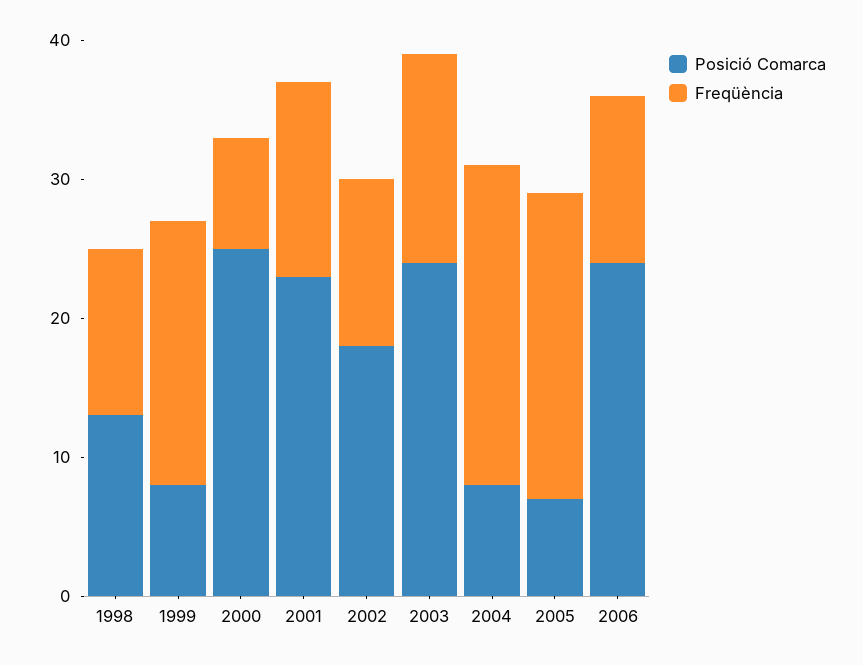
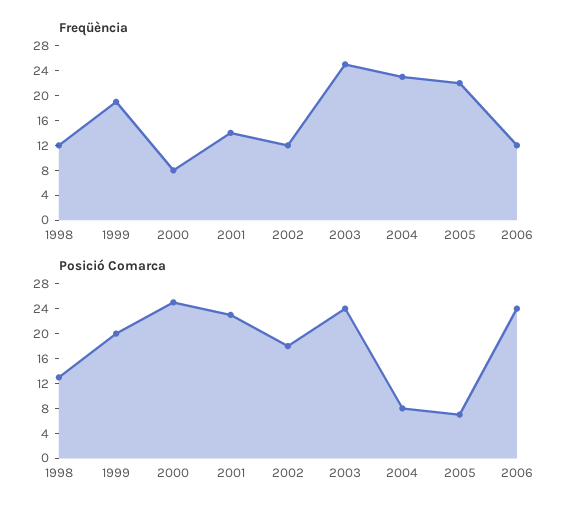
  {
    "Posició Comarca": {
      "1998": 13,
-     "1999": 8,
+     "1999": 20,
      "2000": 25,
      "2001": 23,
      "2002": 18,
      "2003": 24,
      "2004": 8,
      "2005": 7,
      "2006": 24
    },
    "Freqüència": {
      "1998": 12,
      "1999": 19,
      "2000": 8,
      "2001": 14,
      "2002": 12,
-     "2003": 15,
+     "2003": 24,
      "2004": 23,
      "2005": 22,
      "2006": 12
    }
  }

